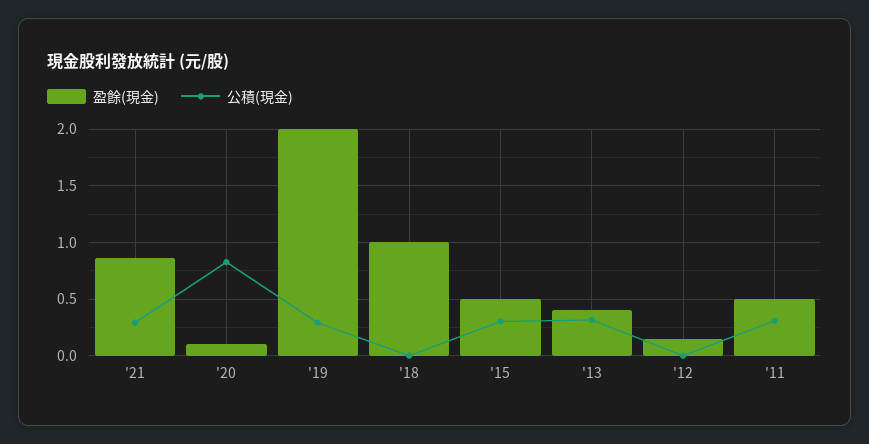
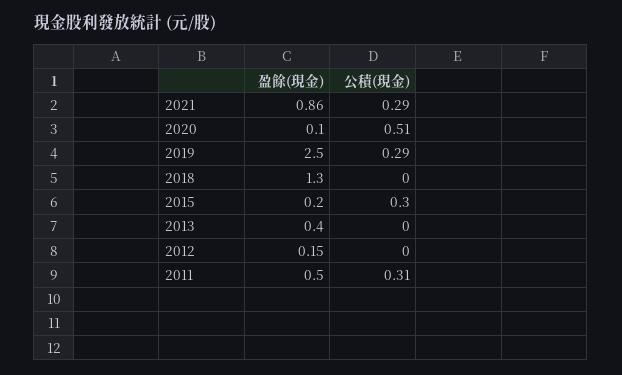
  {
    "盈餘(現金)": {
      "'21": 0.86,
      "'20": 0.1,
-     "'19": 2,
+     "'19": 2.5,
-     "'18": 1,
+     "'18": 1.3,
-     "'15": 0.5,
+     "'15": 0.2,
      "'13": 0.4,
      "'12": 0.15,
      "'11": 0.5
    },
    "公積(現金)": {
      "'21": 0.29,
-     "'20": 0.8,
+     "'20": 0.51,
      "'19": 0.29,
      "'18": 0,
      "'15": 0.3,
-     "'13": 0.3,
+     "'13": 0,
      "'12": 0,
      "'11": 0.31
    }
  }

